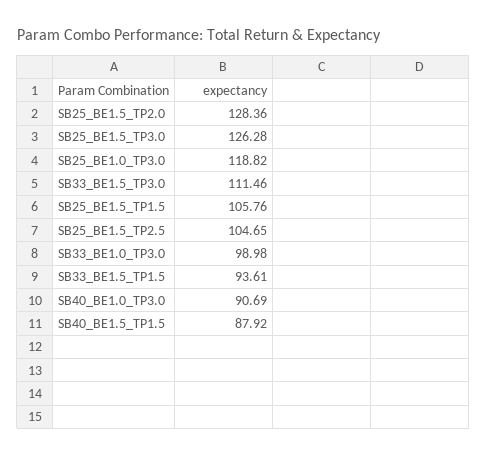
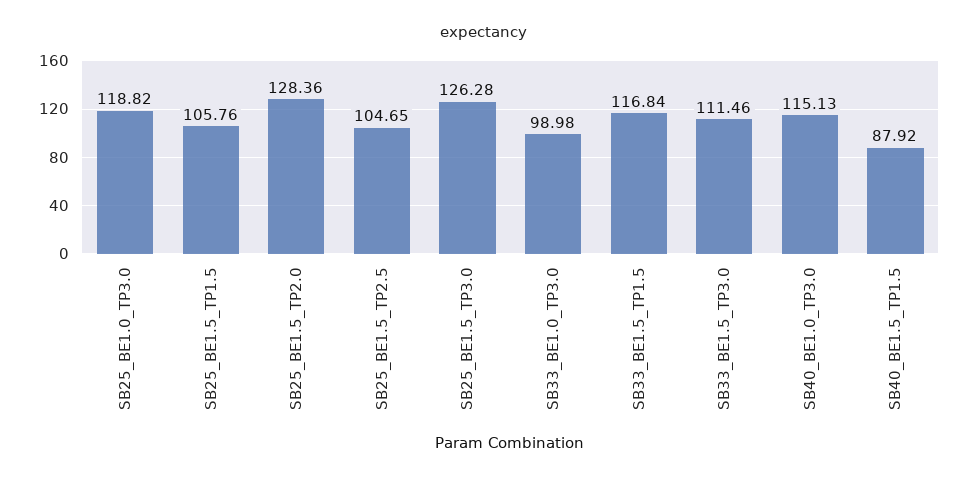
  {
    "SB25_BE1.5_TP2.0": 128.36,
    "SB25_BE1.5_TP3.0": 126.28,
    "SB25_BE1.0_TP3.0": 118.82,
    "SB33_BE1.5_TP3.0": 111.46,
    "SB25_BE1.5_TP1.5": 105.76,
    "SB25_BE1.5_TP2.5": 104.65,
    "SB33_BE1.0_TP3.0": 98.98,
-   "SB33_BE1.5_TP1.5": 93.61,
+   "SB33_BE1.5_TP1.5": 116.84,
-   "SB40_BE1.0_TP3.0": 90.69,
+   "SB40_BE1.0_TP3.0": 115.13,
    "SB40_BE1.5_TP1.5": 87.92
  }

